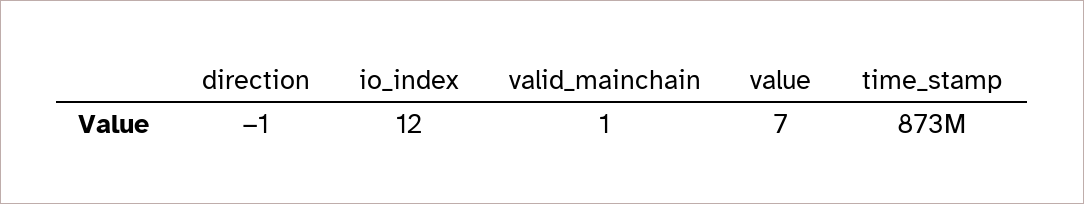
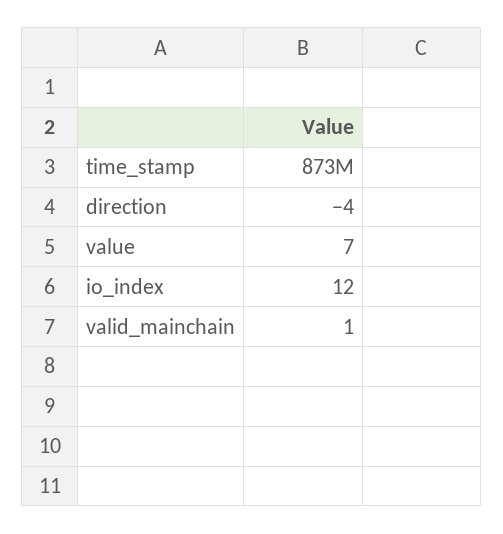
  {
-   "direction": -1,
+   "direction": -4,
    "io_index": 12,
    "valid_mainchain": 1,
    "value": 7,
    "time_stamp": 873000000
  }

